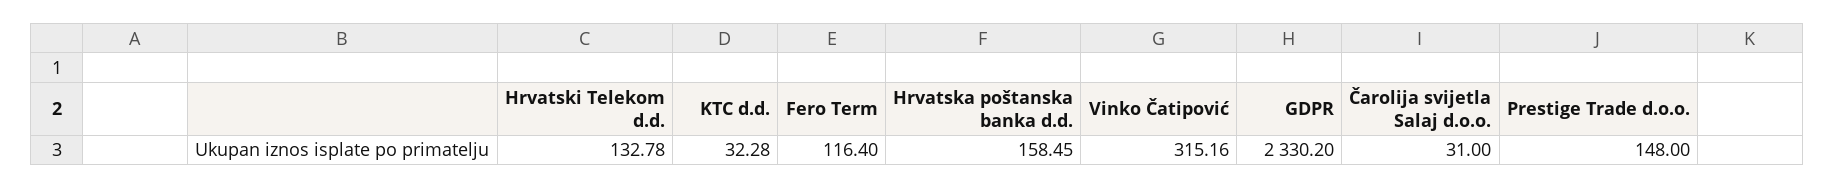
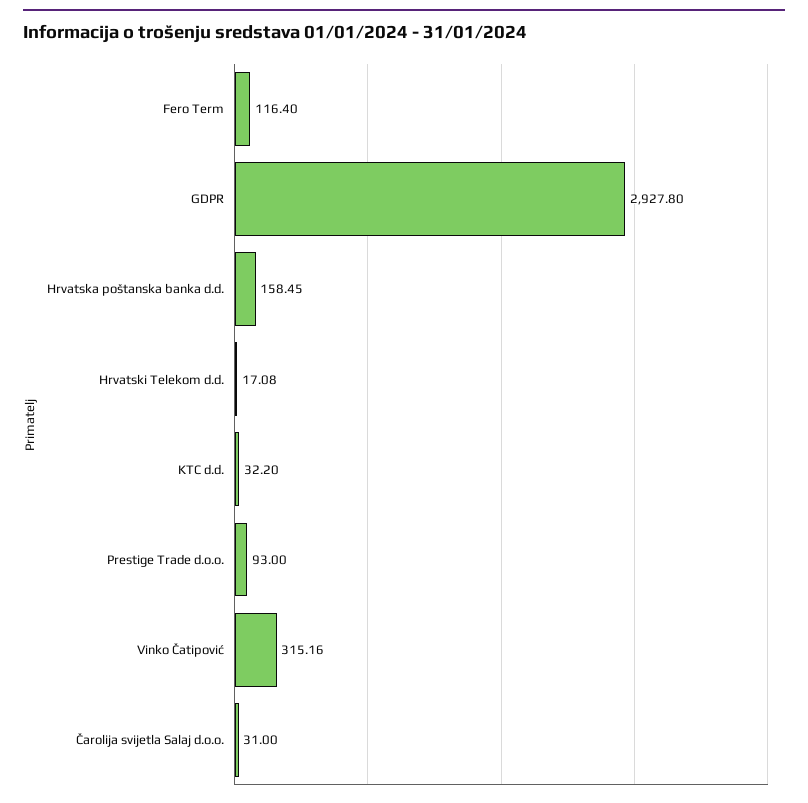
  {
-   "Hrvatski Telekom d.d.": 132.78,
+   "Hrvatski Telekom d.d.": 17.08,
-   "KTC d.d.": 32.28,
+   "KTC d.d.": 32.2,
    "Fero Term": 116.4,
    "Hrvatska poštanska banka d.d.": 158.45,
    "Vinko Čatipović": 315.16,
-   "GDPR": 2330.2,
+   "GDPR": 2927.8,
    "Čarolija svijetla Salaj d.o.o.": 31,
-   "Prestige Trade d.o.o.": 148
+   "Prestige Trade d.o.o.": 93
  }

